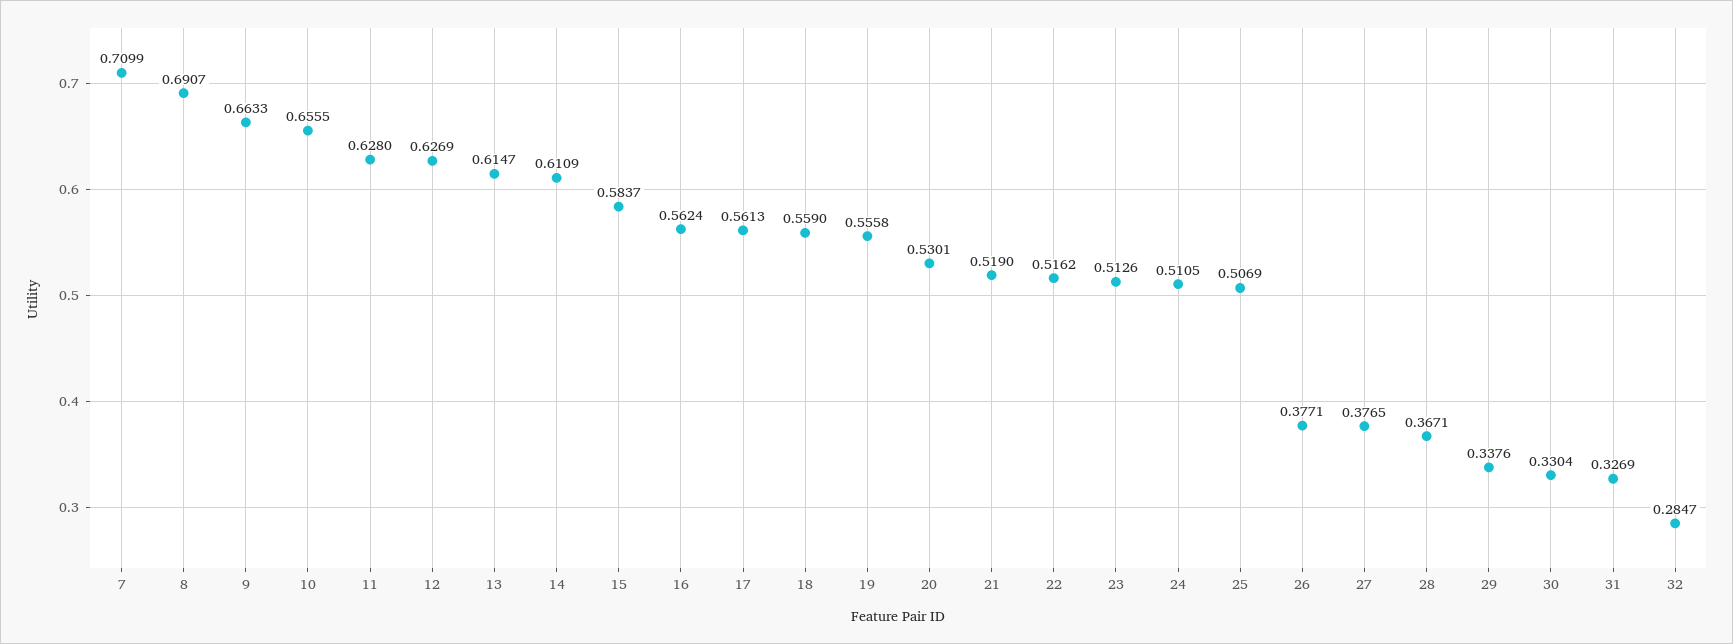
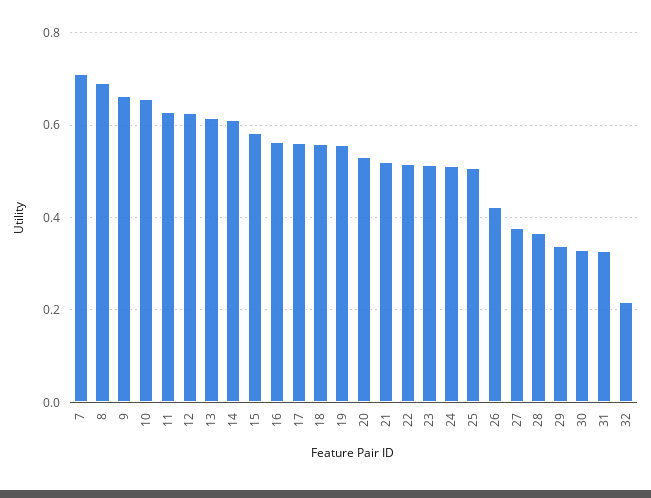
  {
    "7": 0.7099,
    "8": 0.6907,
    "9": 0.6633,
    "10": 0.6555,
    "11": 0.628,
    "12": 0.6269,
    "13": 0.6147,
    "14": 0.6109,
    "15": 0.5837,
    "16": 0.5624,
    "17": 0.5613,
    "18": 0.559,
    "19": 0.5558,
    "20": 0.5301,
    "21": 0.519,
    "22": 0.5162,
    "23": 0.5126,
    "24": 0.5105,
    "25": 0.5069,
-   "26": 0.3771,
+   "26": 0.42,
    "27": 0.3765,
    "28": 0.3671,
    "29": 0.3376,
    "30": 0.3304,
    "31": 0.3269,
-   "32": 0.2847
+   "32": 0.22
  }

